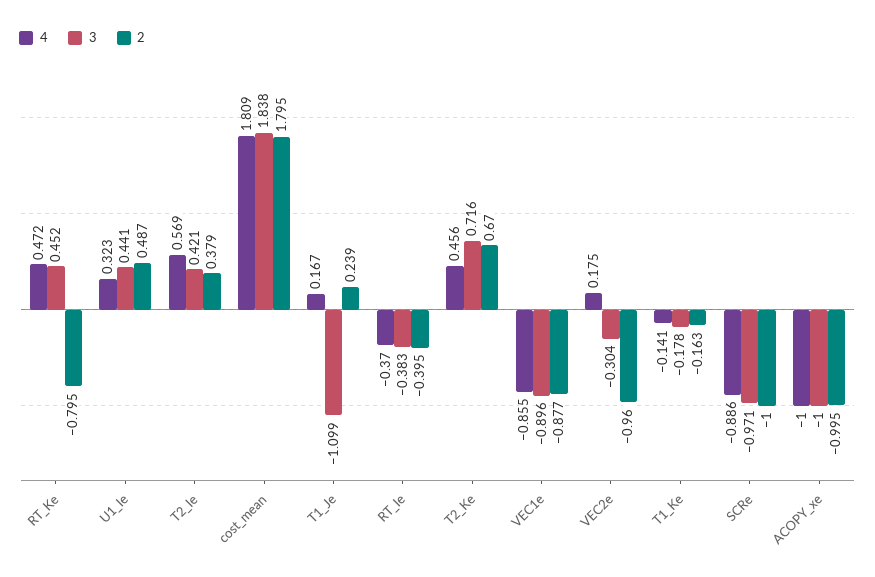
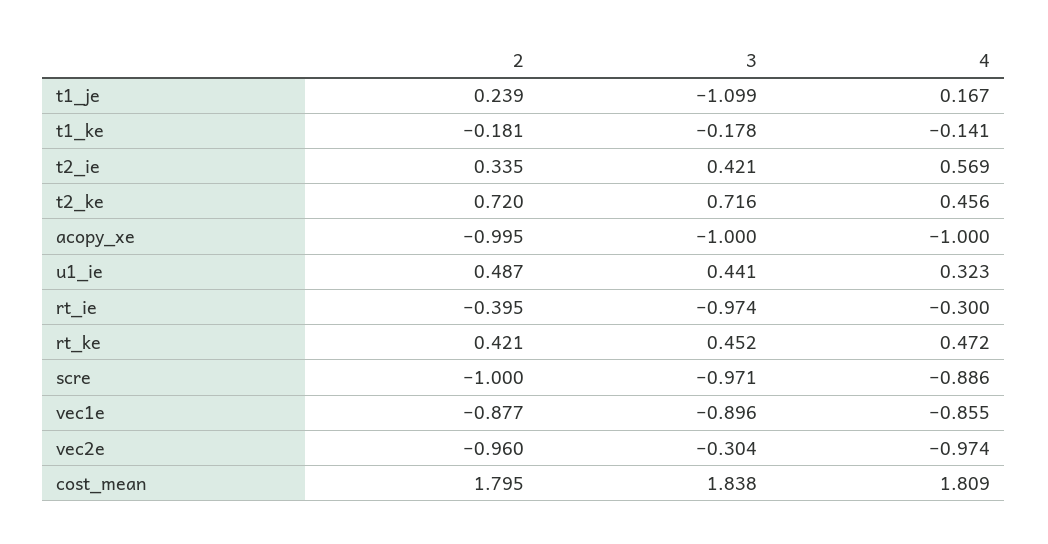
  {
    "4": {
      "RT_Ke": 0.472,
      "U1_Ie": 0.323,
      "T2_Ie": 0.569,
      "cost_mean": 1.809,
      "T1_Je": 0.167,
-     "RT_Ie": -0.37,
+     "RT_Ie": -0.3,
      "T2_Ke": 0.456,
      "VEC1e": -0.855,
-     "VEC2e": 0.175,
+     "VEC2e": -0.974,
      "T1_Ke": -0.141,
      "SCRe": -0.886,
      "ACOPY_xe": -1
    },
    "3": {
      "RT_Ke": 0.452,
      "U1_Ie": 0.441,
      "T2_Ie": 0.421,
      "cost_mean": 1.838,
      "T1_Je": -1.099,
-     "RT_Ie": -0.383,
+     "RT_Ie": -0.974,
      "T2_Ke": 0.716,
      "VEC1e": -0.896,
      "VEC2e": -0.304,
      "T1_Ke": -0.178,
      "SCRe": -0.971,
      "ACOPY_xe": -1
    },
    "2": {
-     "RT_Ke": -0.795,
+     "RT_Ke": 0.421,
      "U1_Ie": 0.487,
-     "T2_Ie": 0.379,
+     "T2_Ie": 0.335,
      "cost_mean": 1.795,
      "T1_Je": 0.239,
      "RT_Ie": -0.395,
-     "T2_Ke": 0.67,
+     "T2_Ke": 0.72,
      "VEC1e": -0.877,
      "VEC2e": -0.96,
-     "T1_Ke": -0.163,
+     "T1_Ke": -0.181,
      "SCRe": -1,
      "ACOPY_xe": -0.995
    }
  }

